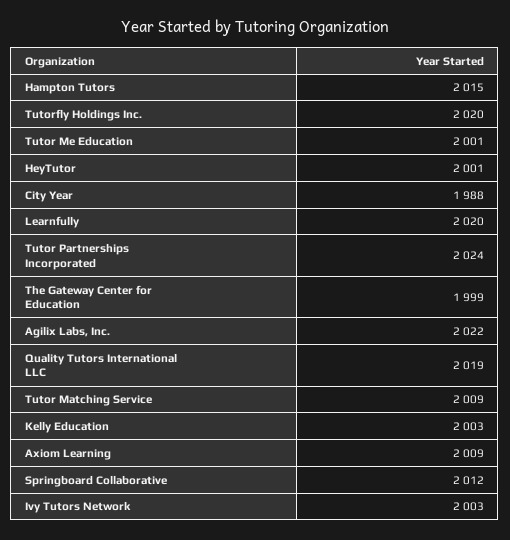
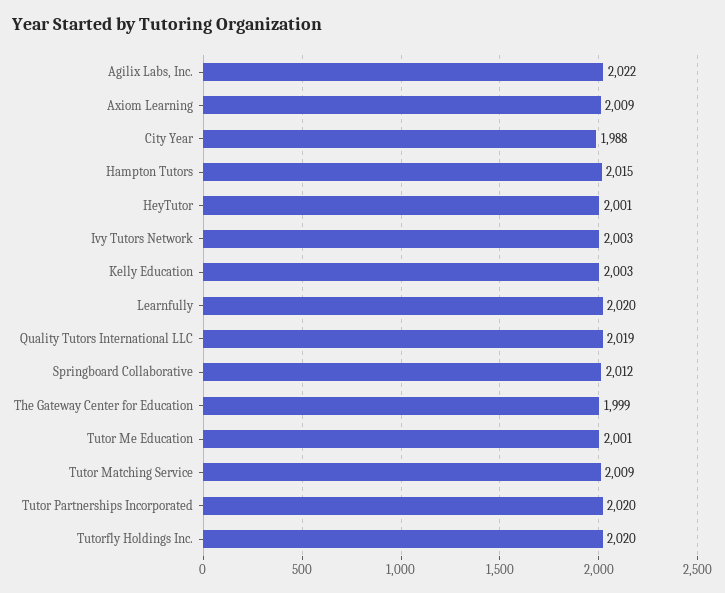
  {
    "Hampton Tutors": 2015,
    "Tutorfly Holdings Inc.": 2020,
    "Tutor Me Education": 2001,
    "HeyTutor": 2001,
    "City Year": 1988,
    "Learnfully": 2020,
-   "Tutor Partnerships Incorporated": 2024,
+   "Tutor Partnerships Incorporated": 2020,
    "The Gateway Center for Education": 1999,
    "Agilix Labs, Inc.": 2022,
    "Quality Tutors International LLC": 2019,
    "Tutor Matching Service": 2009,
    "Kelly Education": 2003,
    "Axiom Learning": 2009,
    "Springboard Collaborative": 2012,
    "Ivy Tutors Network": 2003
  }

